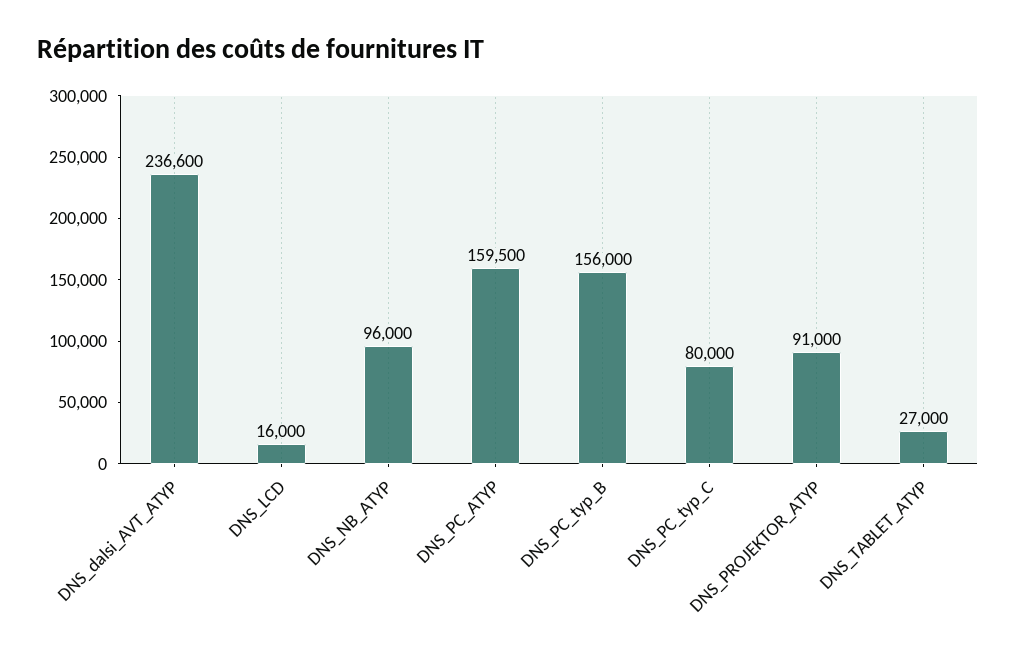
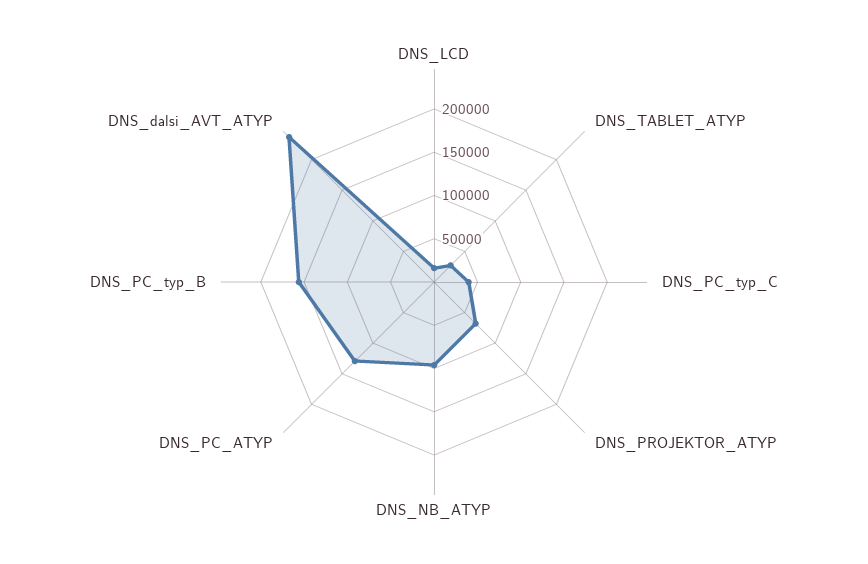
  {
    "DNS_dalsi_AVT_ATYP": 236600,
    "DNS_LCD": 16000,
    "DNS_NB_ATYP": 96000,
-   "DNS_PC_ATYP": 159500,
+   "DNS_PC_ATYP": 130000,
    "DNS_PC_typ_B": 156000,
-   "DNS_PC_typ_C": 80000,
+   "DNS_PC_typ_C": 40000,
-   "DNS_PROJEKTOR_ATYP": 91000,
+   "DNS_PROJEKTOR_ATYP": 70000,
    "DNS_TABLET_ATYP": 27000
  }

